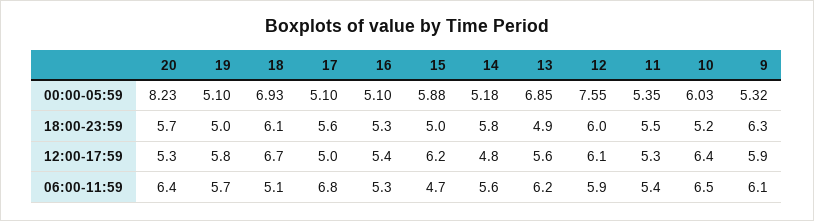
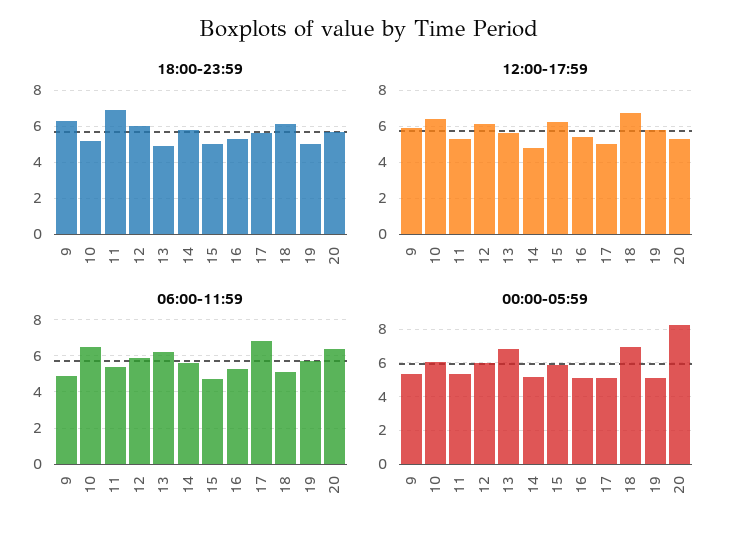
  {
    "00:00-05:59": {
      "20": 8.23,
      "19": 5.1,
      "18": 6.93,
      "17": 5.1,
      "16": 5.1,
      "15": 5.88,
      "14": 5.18,
      "13": 6.85,
-     "12": 7.55,
+     "12": 6,
      "11": 5.35,
      "10": 6.03,
      "9": 5.32
    },
    "18:00-23:59": {
      "20": 5.7,
      "19": 5,
      "18": 6.1,
      "17": 5.6,
      "16": 5.3,
      "15": 5,
      "14": 5.8,
      "13": 4.9,
      "12": 6,
-     "11": 5.5,
+     "11": 7,
      "10": 5.2,
      "9": 6.3
    },
    "12:00-17:59": {
      "20": 5.3,
      "19": 5.8,
      "18": 6.7,
      "17": 5,
      "16": 5.4,
      "15": 6.2,
      "14": 4.8,
      "13": 5.6,
      "12": 6.1,
      "11": 5.3,
      "10": 6.4,
      "9": 5.9
    },
    "06:00-11:59": {
      "20": 6.4,
      "19": 5.7,
      "18": 5.1,
      "17": 6.8,
      "16": 5.3,
      "15": 4.7,
      "14": 5.6,
      "13": 6.2,
      "12": 5.9,
      "11": 5.4,
      "10": 6.5,
-     "9": 6.1
+     "9": 5
    }
  }

